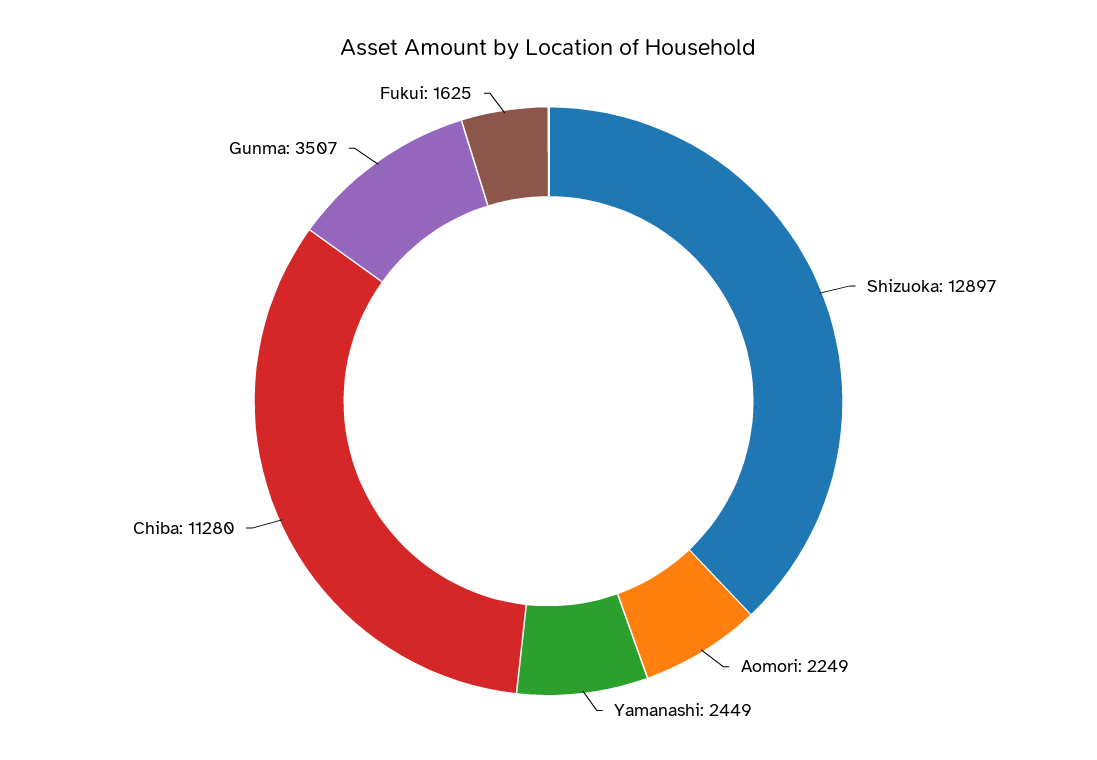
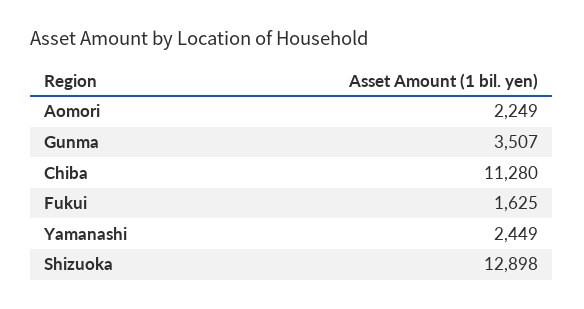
  {
-   "Shizuoka": 12897,
+   "Shizuoka": 12898,
    "Aomori": 2249,
    "Yamanashi": 2449,
    "Chiba": 11280,
    "Gunma": 3507,
    "Fukui": 1625
  }

